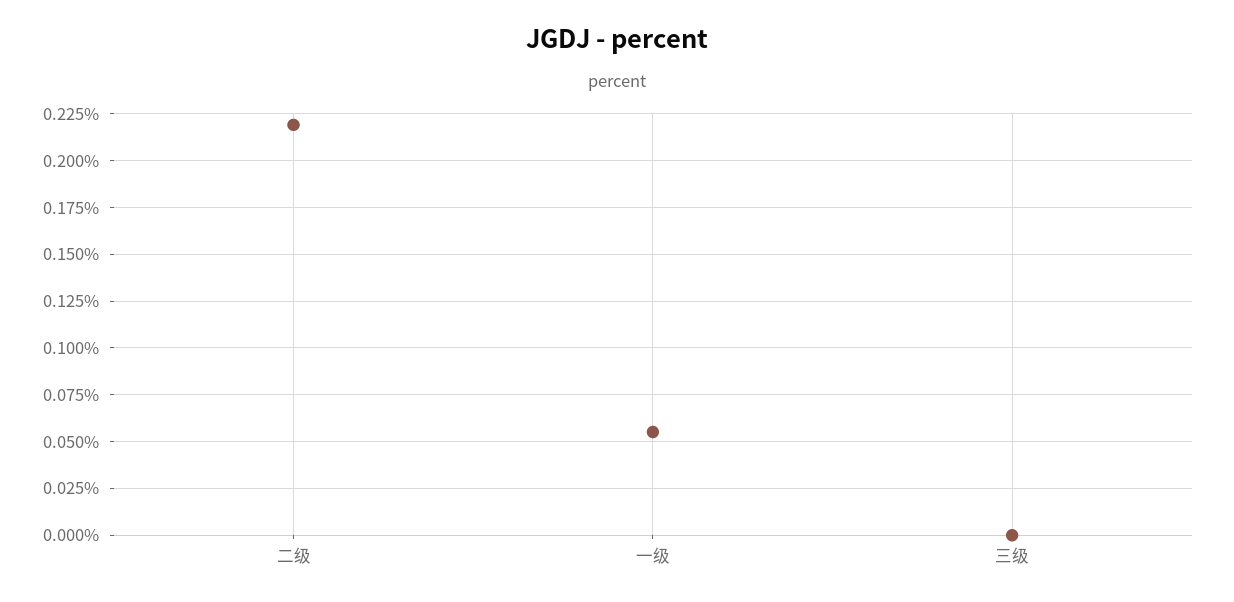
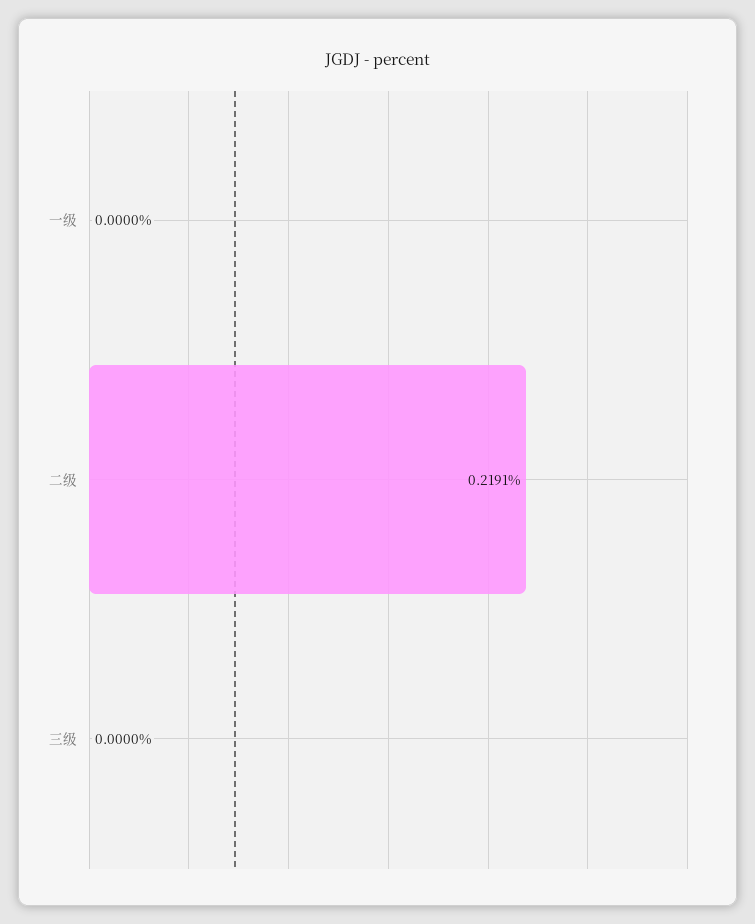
  {
    "二级": 0.2191,
-   "一级": 0.055,
+   "一级": 0,
    "三级": 0
  }

